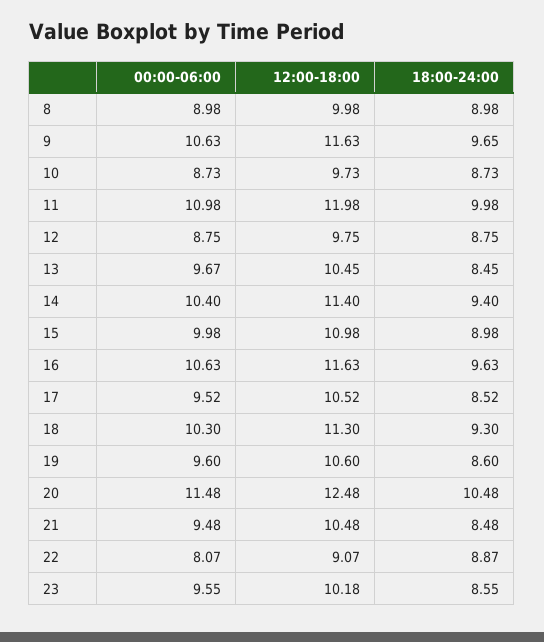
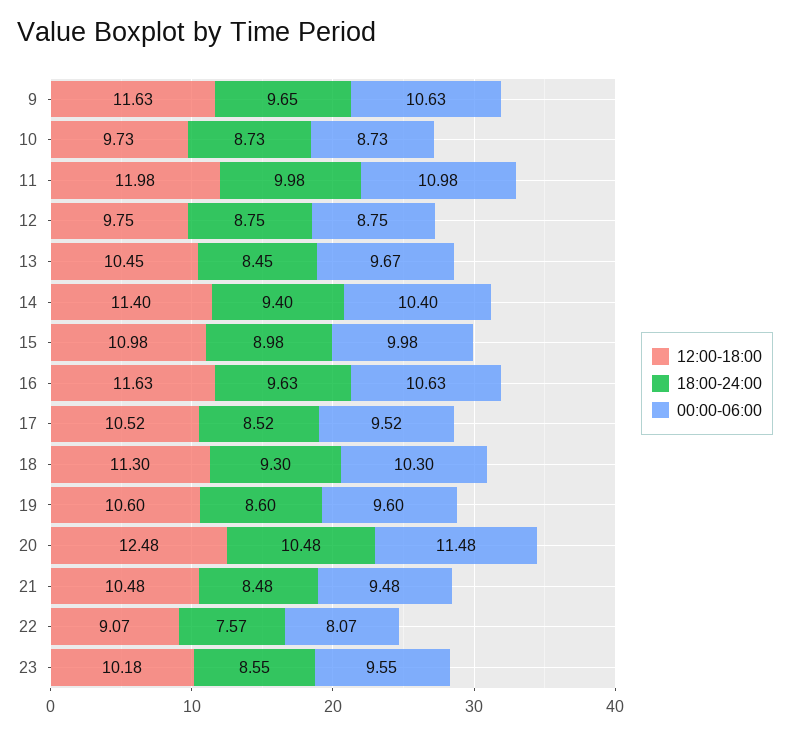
  {
    "00:00-06:00": {
-     "8": 8.98,
      "9": 10.63,
      "10": 8.73,
      "11": 10.98,
      "12": 8.75,
      "13": 9.67,
      "14": 10.4,
      "15": 9.98,
      "16": 10.63,
      "17": 9.52,
      "18": 10.3,
      "19": 9.6,
      "20": 11.48,
      "21": 9.48,
      "22": 8.07,
      "23": 9.55
    },
    "12:00-18:00": {
-     "8": 9.98,
      "9": 11.63,
      "10": 9.73,
      "11": 11.98,
      "12": 9.75,
      "13": 10.45,
      "14": 11.4,
      "15": 10.98,
      "16": 11.63,
      "17": 10.52,
      "18": 11.3,
      "19": 10.6,
      "20": 12.48,
      "21": 10.48,
      "22": 9.07,
      "23": 10.18
    },
    "18:00-24:00": {
-     "8": 8.98,
      "9": 9.65,
      "10": 8.73,
      "11": 9.98,
      "12": 8.75,
      "13": 8.45,
      "14": 9.4,
      "15": 8.98,
      "16": 9.63,
      "17": 8.52,
      "18": 9.3,
      "19": 8.6,
      "20": 10.48,
      "21": 8.48,
-     "22": 8.87,
+     "22": 7.57,
      "23": 8.55
    }
  }

